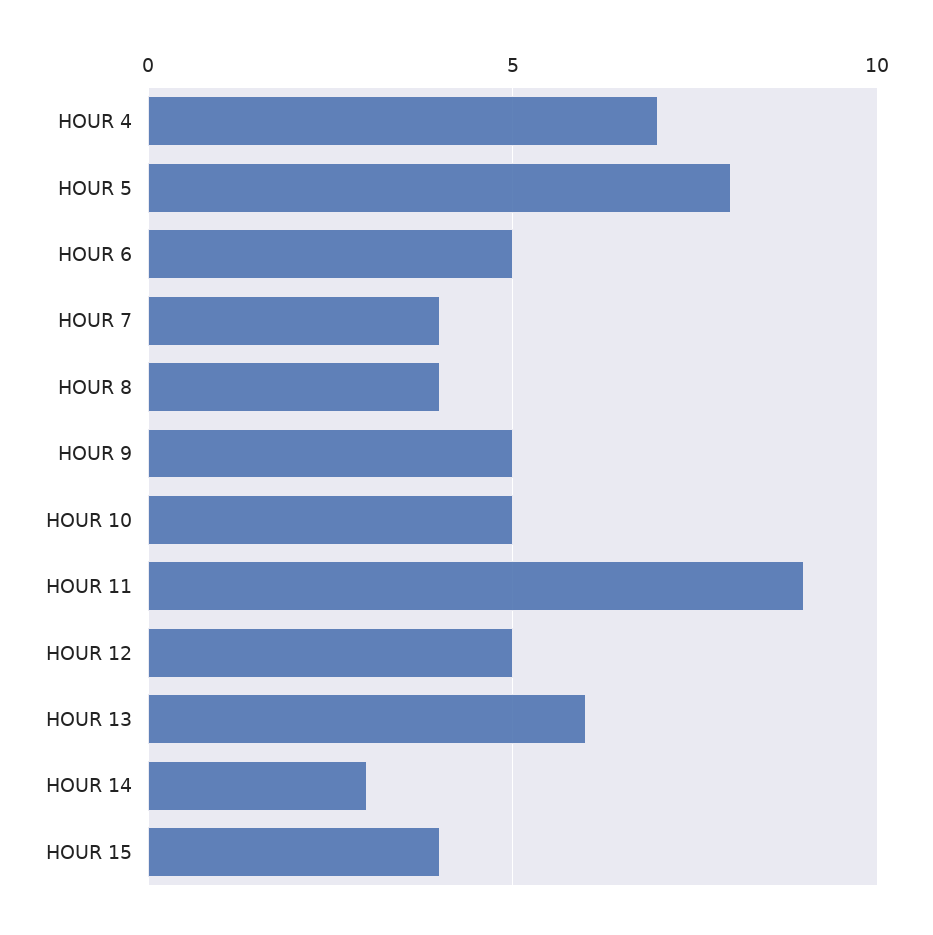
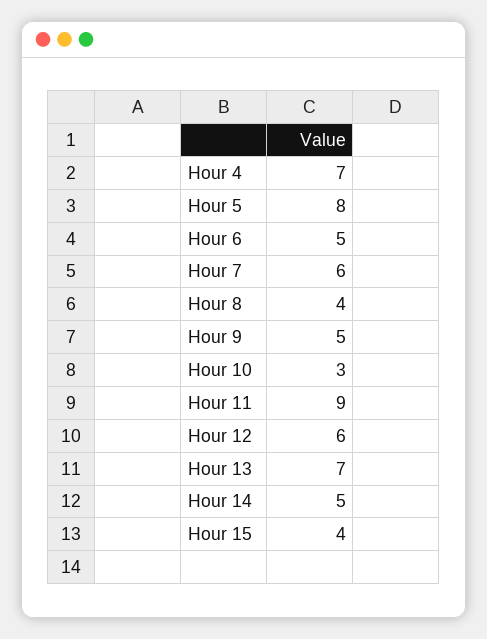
  {
    "HOUR 4": 7,
    "HOUR 5": 8,
    "HOUR 6": 5,
-   "HOUR 7": 4,
+   "HOUR 7": 6,
    "HOUR 8": 4,
    "HOUR 9": 5,
-   "HOUR 10": 5,
+   "HOUR 10": 3,
    "HOUR 11": 9,
-   "HOUR 12": 5,
+   "HOUR 12": 6,
-   "HOUR 13": 6,
+   "HOUR 13": 7,
-   "HOUR 14": 3,
+   "HOUR 14": 5,
    "HOUR 15": 4
  }

